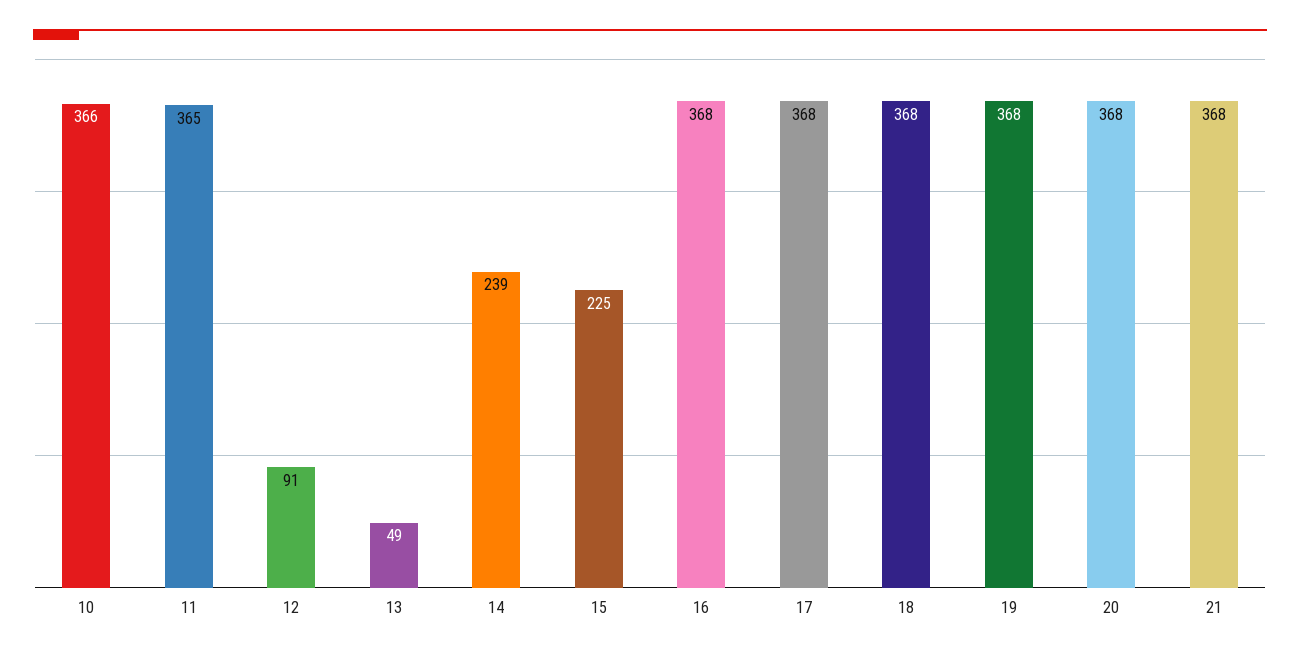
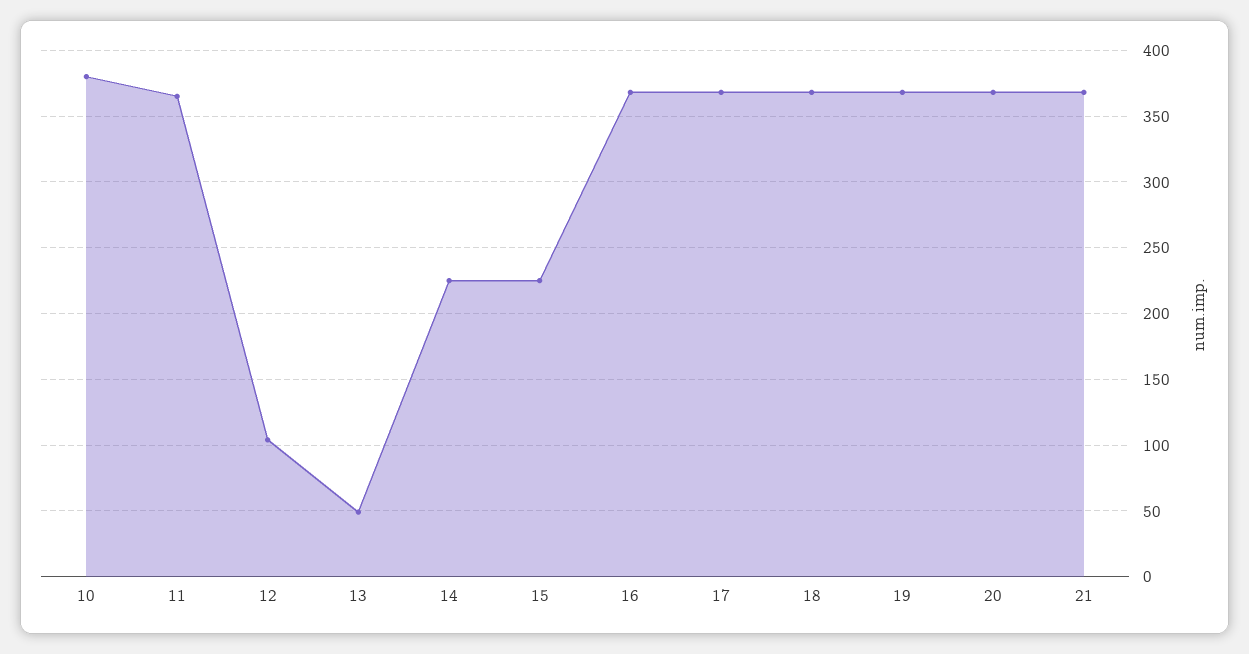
  {
-   "10": 366,
+   "10": 380,
    "11": 365,
-   "12": 91,
+   "12": 105,
    "13": 49,
-   "14": 239,
+   "14": 225,
    "15": 225,
    "16": 368,
    "17": 368,
    "18": 368,
    "19": 368,
    "20": 368,
    "21": 368
  }

